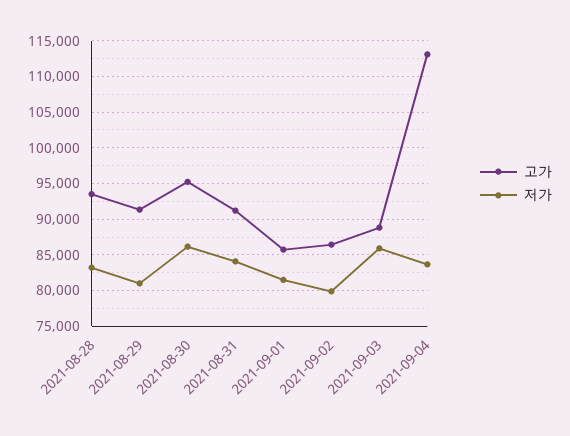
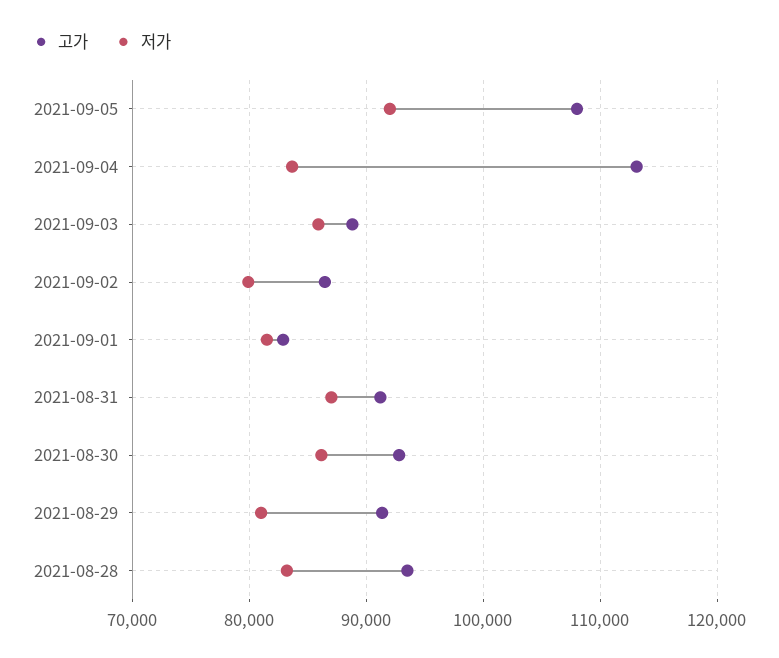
  {
    "고가": {
      "2021-08-28": 94000,
      "2021-08-29": 91000,
-     "2021-08-30": 95000,
+     "2021-08-30": 93000,
      "2021-08-31": 91000,
-     "2021-09-01": 86000,
+     "2021-09-01": 83000,
      "2021-09-02": 86000,
      "2021-09-03": 89000,
-     "2021-09-04": 113000
+     "2021-09-04": 113000,
+     "2021-09-05": 108000
    },
    "저가": {
      "2021-08-28": 83000,
      "2021-08-29": 81000,
      "2021-08-30": 86000,
-     "2021-08-31": 84000,
+     "2021-08-31": 87000,
      "2021-09-01": 82000,
      "2021-09-02": 80000,
      "2021-09-03": 86000,
-     "2021-09-04": 84000
+     "2021-09-04": 84000,
+     "2021-09-05": 92000
    }
  }

